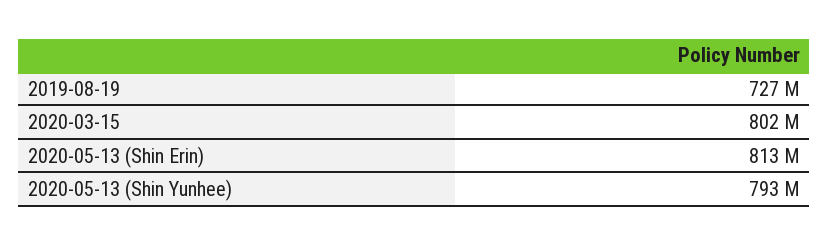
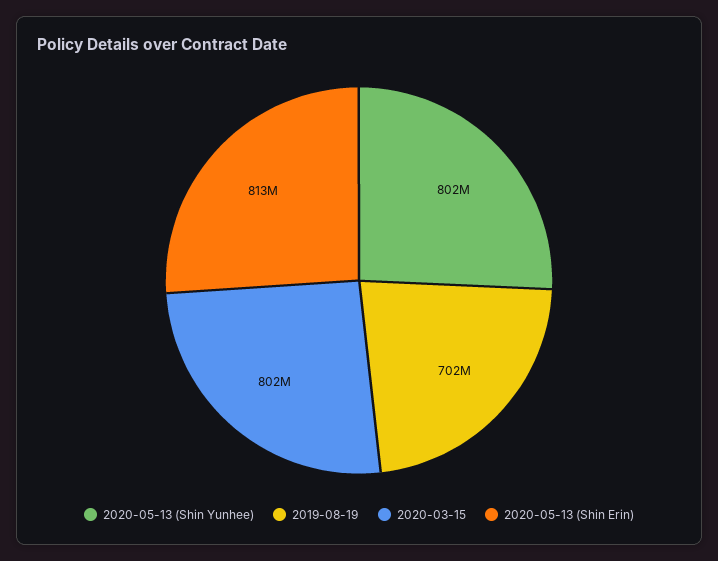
  {
-   "2019-08-19": 727000000,
+   "2019-08-19": 702000000,
    "2020-03-15": 802000000,
    "2020-05-13 (Shin Erin)": 813000000,
-   "2020-05-13 (Shin Yunhee)": 793000000
+   "2020-05-13 (Shin Yunhee)": 802000000
  }

